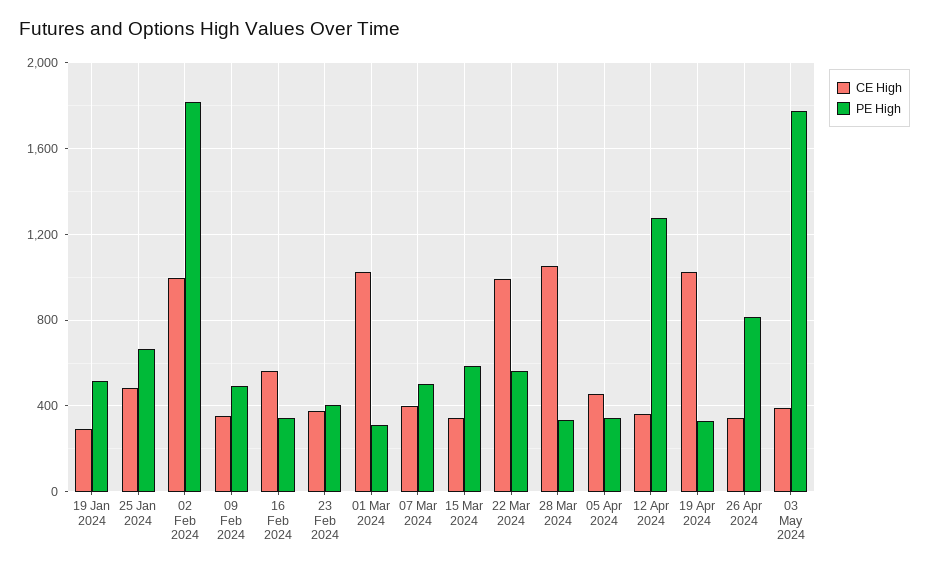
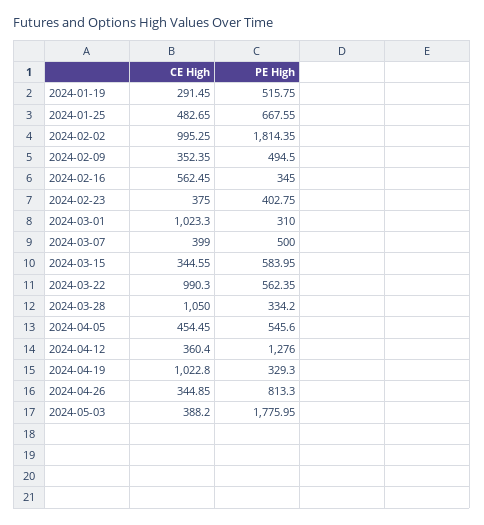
  {
    "CE High": {
      "19 Jan 2024": 291.45,
      "25 Jan 2024": 482.65,
      "02 Feb 2024": 995.25,
      "09 Feb 2024": 352.35,
      "16 Feb 2024": 562.45,
      "23 Feb 2024": 375,
      "01 Mar 2024": 1023.3,
      "07 Mar 2024": 399,
      "15 Mar 2024": 344.55,
      "22 Mar 2024": 990.3,
      "28 Mar 2024": 1050,
      "05 Apr 2024": 454.45,
      "12 Apr 2024": 360.4,
      "19 Apr 2024": 1022.8,
      "26 Apr 2024": 344.85,
      "03 May 2024": 388.2
    },
    "PE High": {
      "19 Jan 2024": 515.75,
      "25 Jan 2024": 667.55,
      "02 Feb 2024": 1814.35,
      "09 Feb 2024": 494.5,
      "16 Feb 2024": 345,
      "23 Feb 2024": 402.75,
      "01 Mar 2024": 310,
      "07 Mar 2024": 500,
      "15 Mar 2024": 583.95,
      "22 Mar 2024": 562.35,
      "28 Mar 2024": 334.2,
-     "05 Apr 2024": 350,
+     "05 Apr 2024": 545.6,
      "12 Apr 2024": 1276,
      "19 Apr 2024": 329.3,
      "26 Apr 2024": 813.3,
      "03 May 2024": 1775.95
    }
  }

